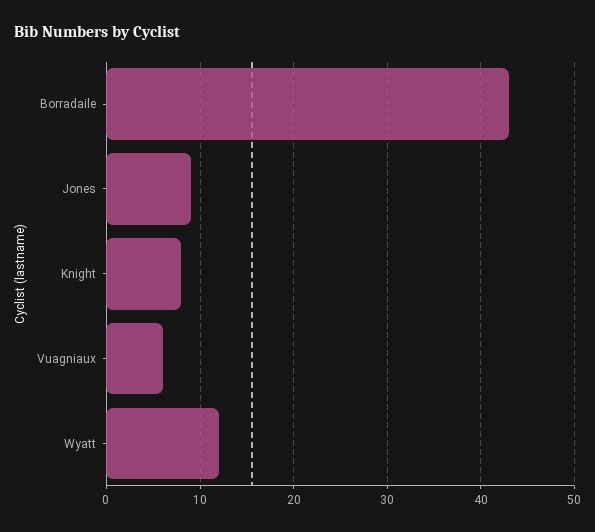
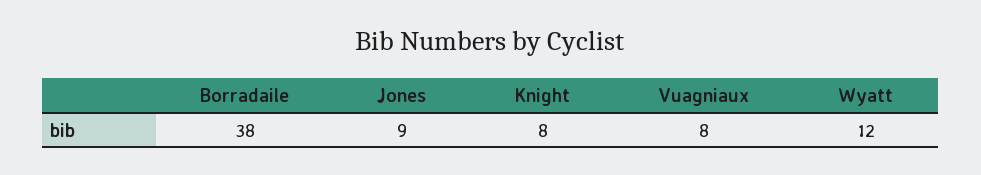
  {
-   "Borradaile": 43,
+   "Borradaile": 38,
    "Jones": 9,
    "Knight": 8,
-   "Vuagniaux": 6,
+   "Vuagniaux": 8,
    "Wyatt": 12
  }

